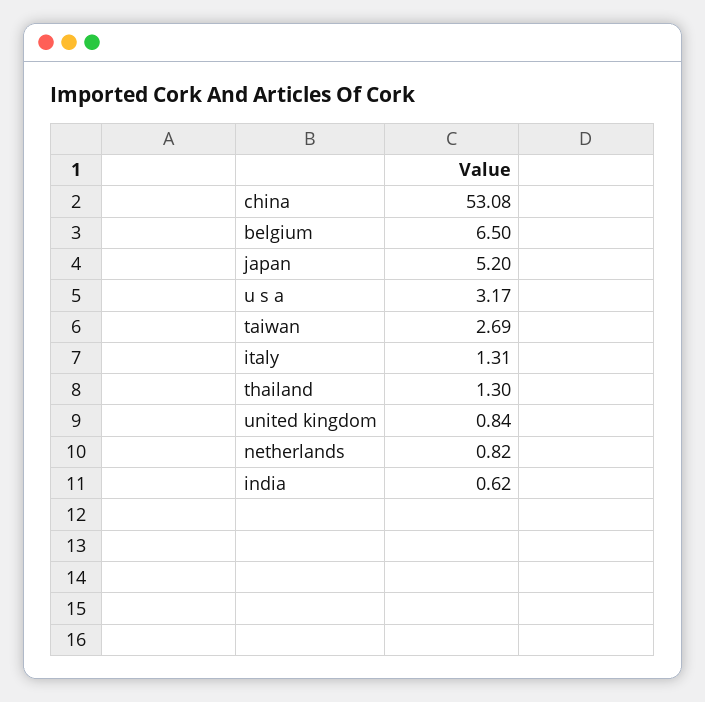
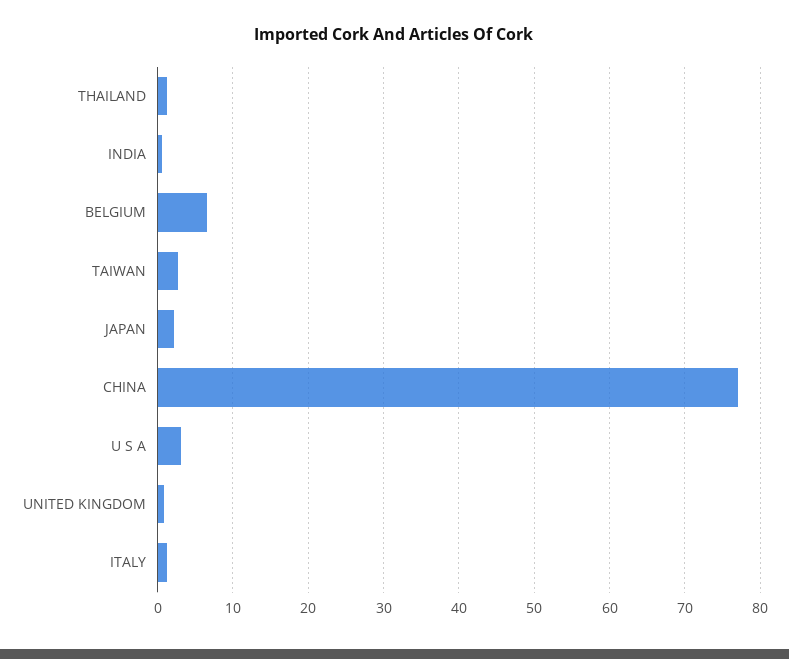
  {
-   "china": 53.08,
+   "china": 77,
    "belgium": 6.5,
-   "japan": 5.2,
+   "japan": 2,
    "u s a": 3.17,
    "taiwan": 2.69,
    "italy": 1.31,
    "thailand": 1.3,
    "united kingdom": 0.84,
-   "netherlands": 0.82,
    "india": 0.62
  }

